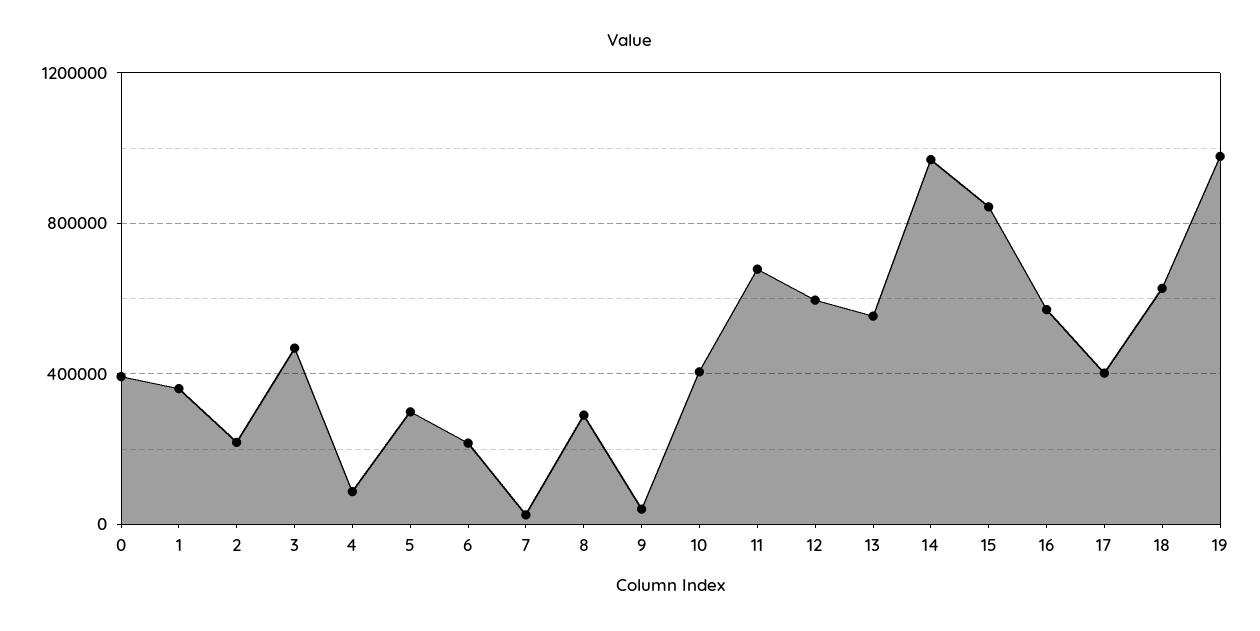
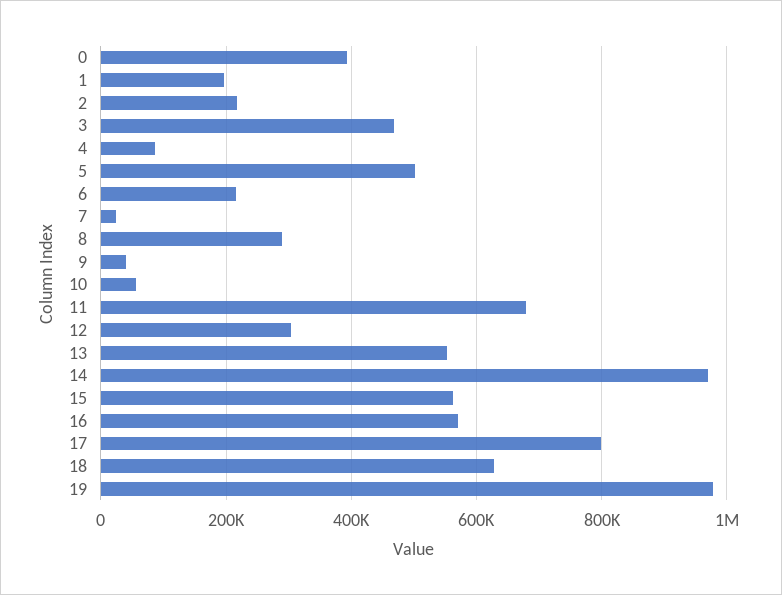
  {
    "0": 400000,
-   "1": 350000,
+   "1": 200000,
    "2": 220000,
    "3": 460000,
    "4": 80000,
-   "5": 300000,
+   "5": 500000,
    "6": 220000,
    "7": 20000,
    "8": 280000,
    "9": 40000,
-   "10": 400000,
+   "10": 60000,
    "11": 680000,
-   "12": 600000,
+   "12": 300000,
    "13": 560000,
    "14": 960000,
-   "15": 850000,
+   "15": 560000,
    "16": 580000,
-   "17": 400000,
+   "17": 800000,
    "18": 620000,
    "19": 980000
  }

